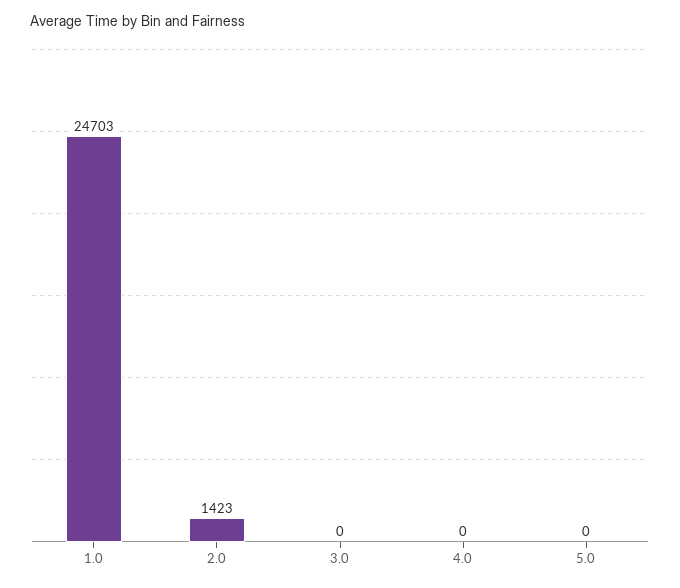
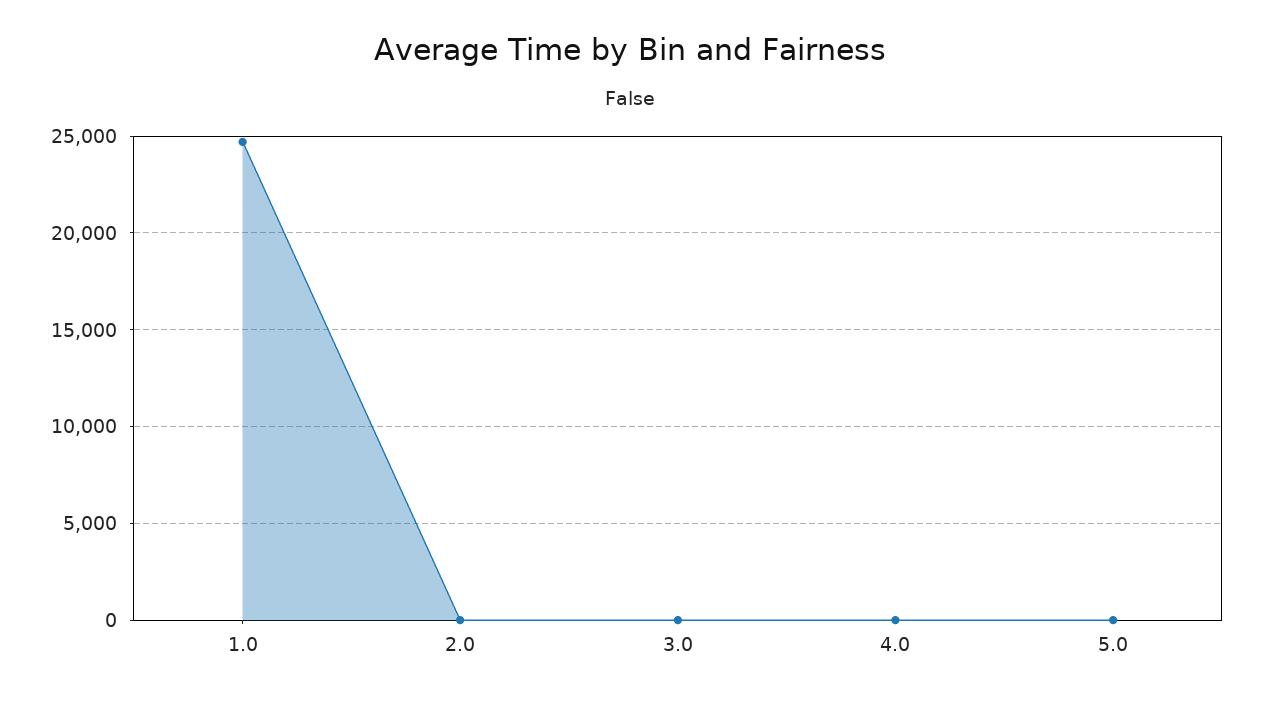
  {
    "1.0": 24703,
-   "2.0": 1423,
+   "2.0": 0,
    "3.0": 0,
    "4.0": 0,
    "5.0": 0
  }

